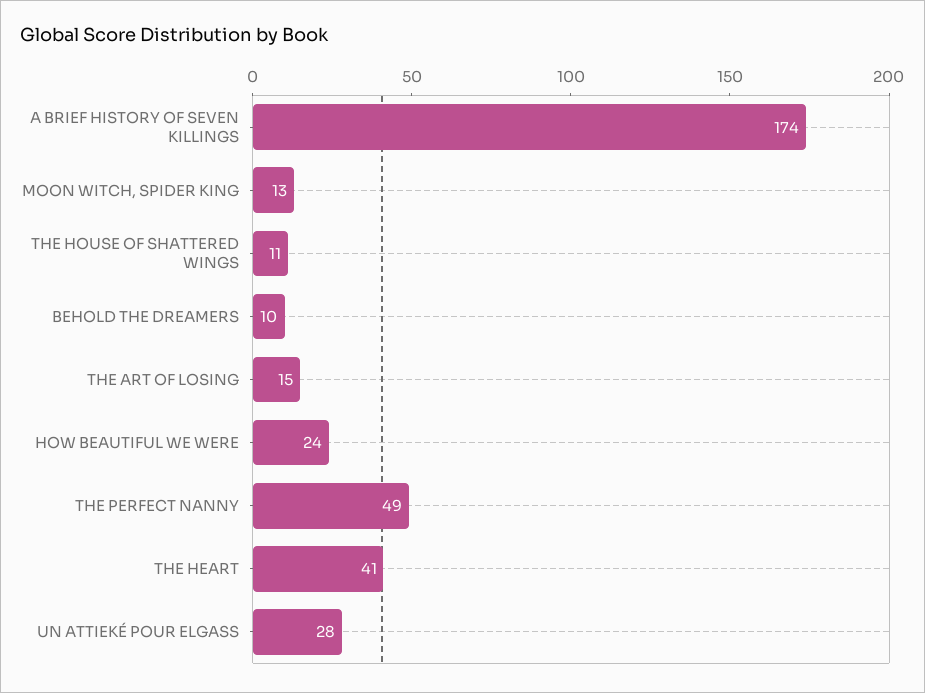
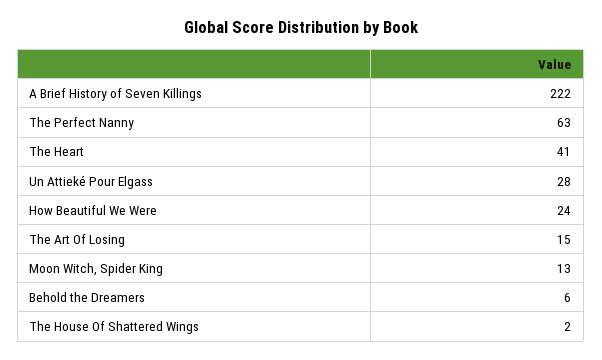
  {
-   "A BRIEF HISTORY OF SEVEN KILLINGS": 174,
+   "A BRIEF HISTORY OF SEVEN KILLINGS": 222,
    "MOON WITCH, SPIDER KING": 13,
-   "THE HOUSE OF SHATTERED WINGS": 11,
+   "THE HOUSE OF SHATTERED WINGS": 2,
-   "BEHOLD THE DREAMERS": 10,
+   "BEHOLD THE DREAMERS": 6,
    "THE ART OF LOSING": 15,
    "HOW BEAUTIFUL WE WERE": 24,
-   "THE PERFECT NANNY": 49,
+   "THE PERFECT NANNY": 63,
    "THE HEART": 41,
    "UN ATTIEKÉ POUR ELGASS": 28
  }

